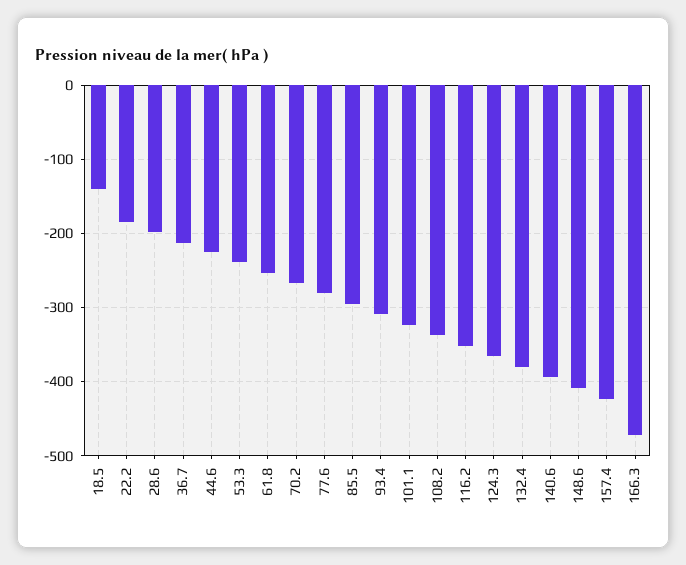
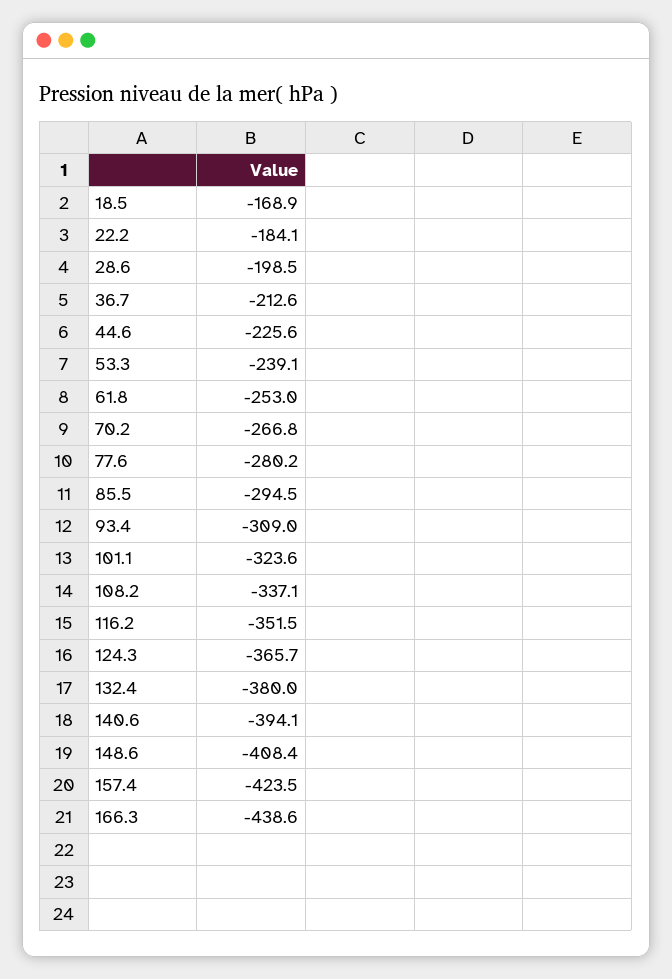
  {
-   "18.5": -140,
+   "18.5": -168.9,
    "22.2": -184.1,
    "28.6": -198.5,
    "36.7": -212.6,
    "44.6": -225.6,
    "53.3": -239.1,
    "61.8": -253,
    "70.2": -266.8,
    "77.6": -280.2,
    "85.5": -294.5,
    "93.4": -309,
    "101.1": -323.6,
    "108.2": -337.1,
    "116.2": -351.5,
    "124.3": -365.7,
    "132.4": -380,
    "140.6": -394.1,
    "148.6": -408.4,
    "157.4": -423.5,
-   "166.3": -470
+   "166.3": -438.6
  }

